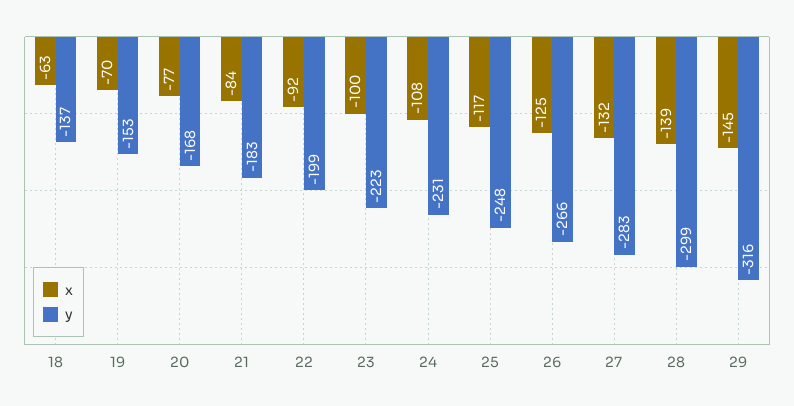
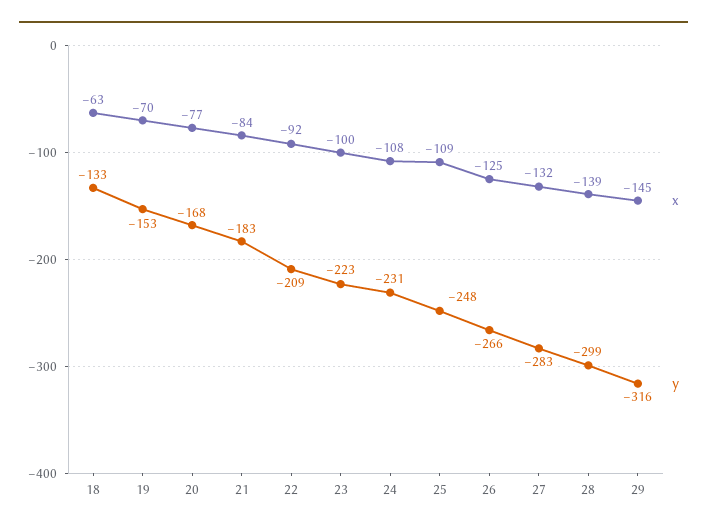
  {
    "x": {
      "18": -63,
      "19": -70,
      "20": -77,
      "21": -84,
      "22": -92,
      "23": -100,
      "24": -108,
-     "25": -117,
+     "25": -109,
      "26": -125,
      "27": -132,
      "28": -139,
      "29": -145
    },
    "y": {
-     "18": -137,
+     "18": -133,
      "19": -153,
      "20": -168,
      "21": -183,
-     "22": -199,
+     "22": -209,
      "23": -223,
      "24": -231,
      "25": -248,
      "26": -266,
      "27": -283,
      "28": -299,
      "29": -316
    }
  }

